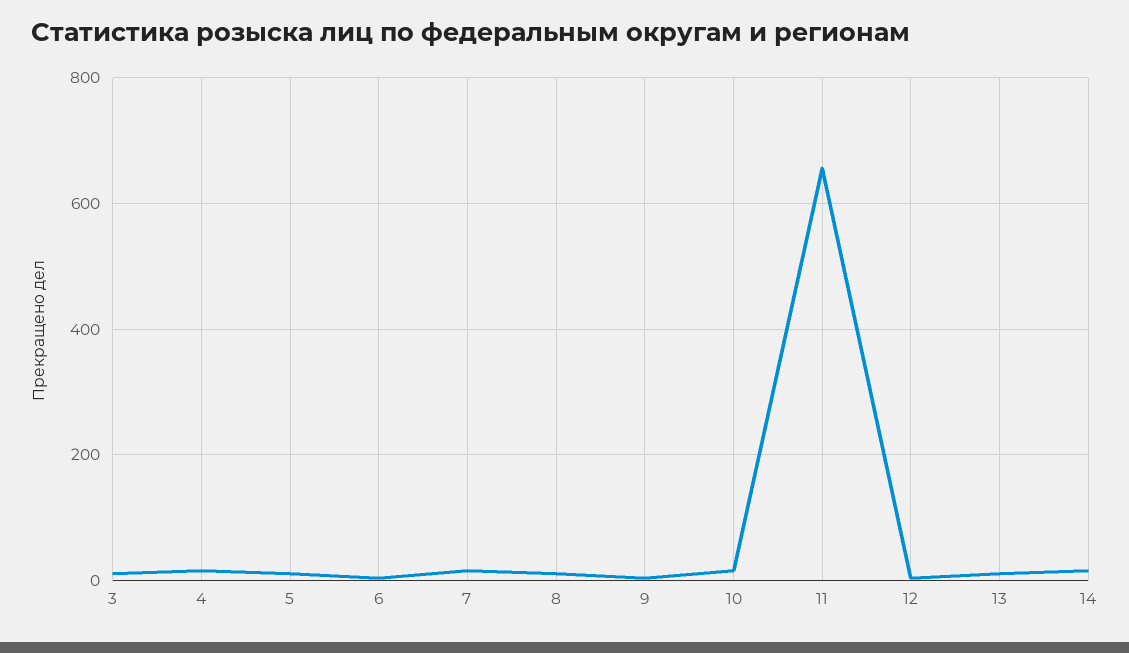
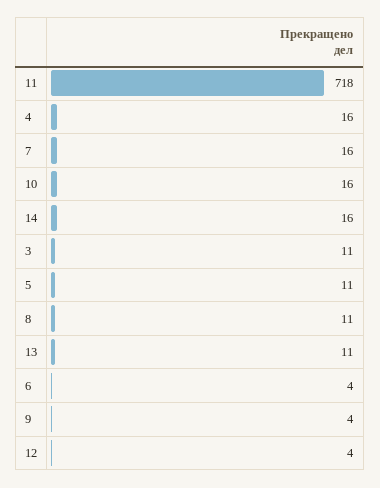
  {
    "3": 11,
    "4": 16,
    "5": 11,
    "6": 4,
    "7": 16,
    "8": 11,
    "9": 4,
    "10": 16,
-   "11": 660,
+   "11": 718,
    "12": 4,
    "13": 11,
    "14": 16
  }

